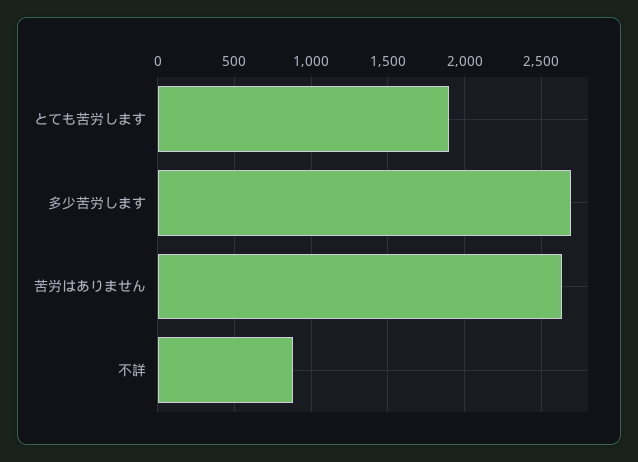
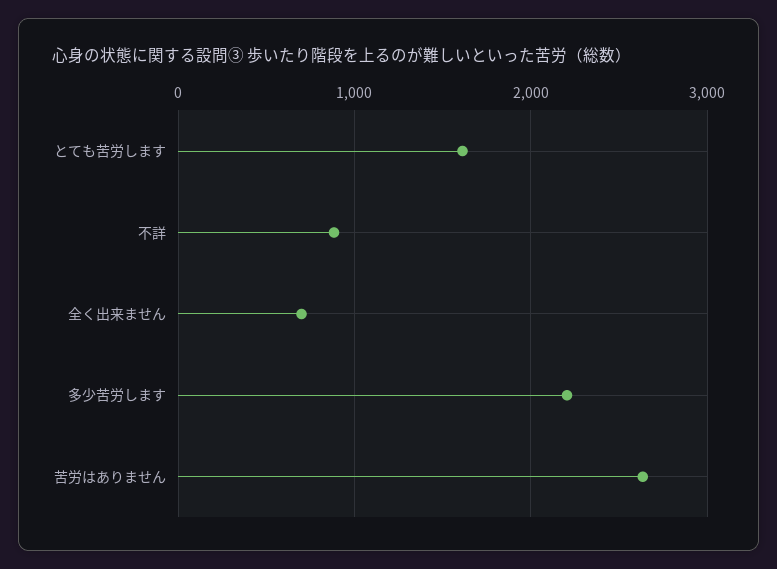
  {
-   "とても苦労します": 1900,
+   "とても苦労します": 1600,
-   "多少苦労します": 2700,
+   "多少苦労します": 2200,
    "苦労はありません": 2650,
-   "不詳": 900
+   "不詳": 900,
+   "全く出来ません": 700
  }

